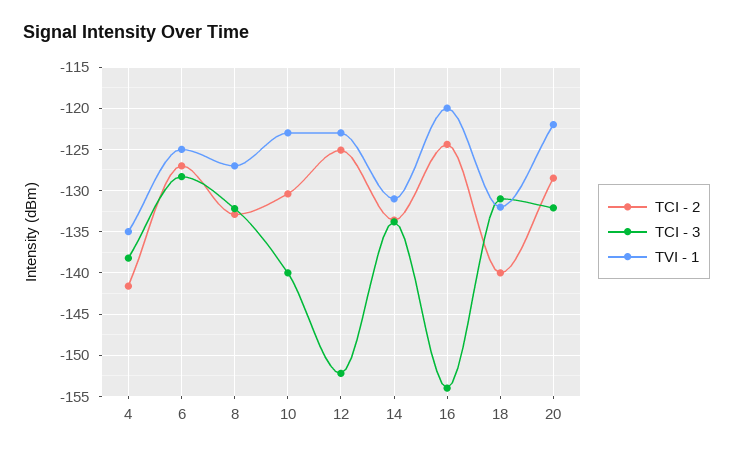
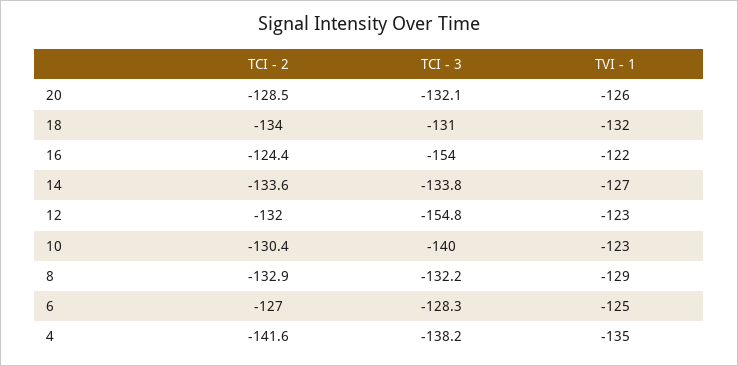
  {
    "TCI - 2": {
      "4": -141.6,
      "6": -127,
      "8": -132.9,
      "10": -130.4,
-     "12": -125,
+     "12": -132,
      "14": -133.6,
      "16": -124.4,
-     "18": -140,
+     "18": -134,
      "20": -128.5
    },
    "TCI - 3": {
      "4": -138.2,
      "6": -128.3,
      "8": -132.2,
      "10": -140,
-     "12": -152,
+     "12": -154.8,
      "14": -133.8,
      "16": -154,
      "18": -131,
      "20": -132.1
    },
    "TVI - 1": {
      "4": -135,
      "6": -125,
-     "8": -127,
+     "8": -129,
      "10": -123,
      "12": -123,
-     "14": -131,
+     "14": -127,
-     "16": -120,
+     "16": -122,
      "18": -132,
-     "20": -122
+     "20": -126
    }
  }

